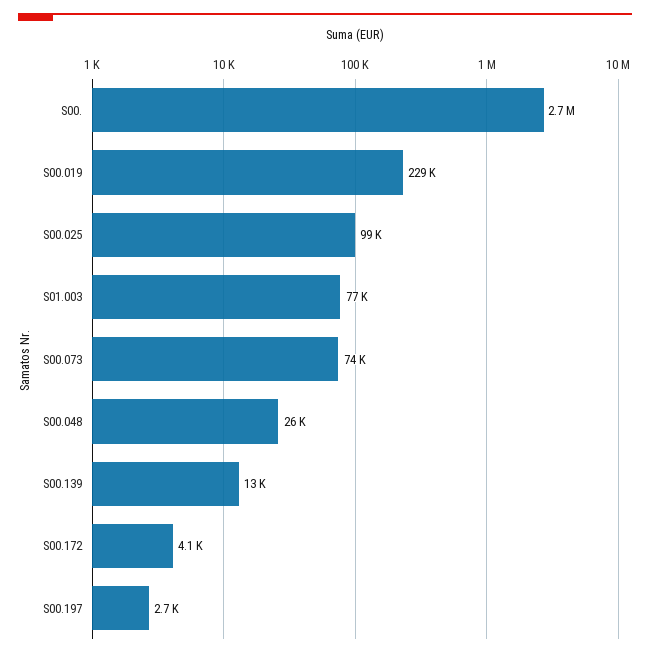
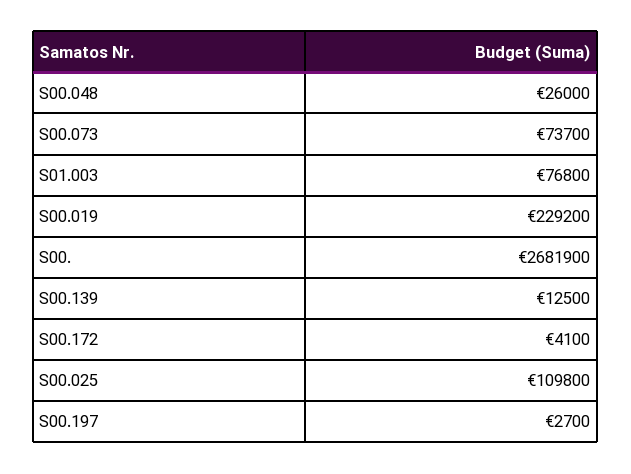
  {
    "S00.": 2681900,
    "S00.019": 229200,
-   "S00.025": 99000,
+   "S00.025": 109800,
    "S01.003": 76800,
    "S00.073": 73700,
    "S00.048": 26000,
    "S00.139": 12500,
    "S00.172": 4100,
    "S00.197": 2700
  }

